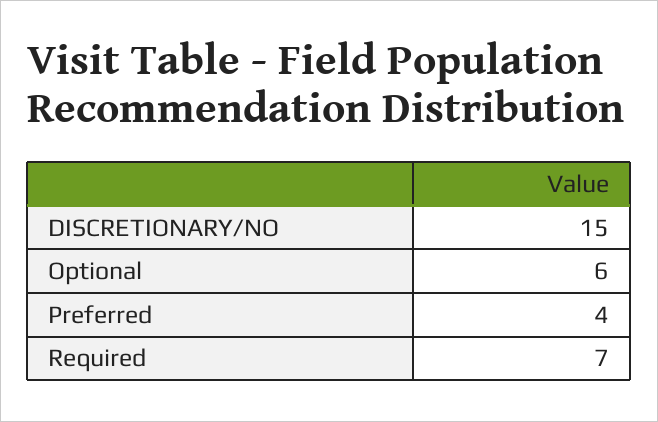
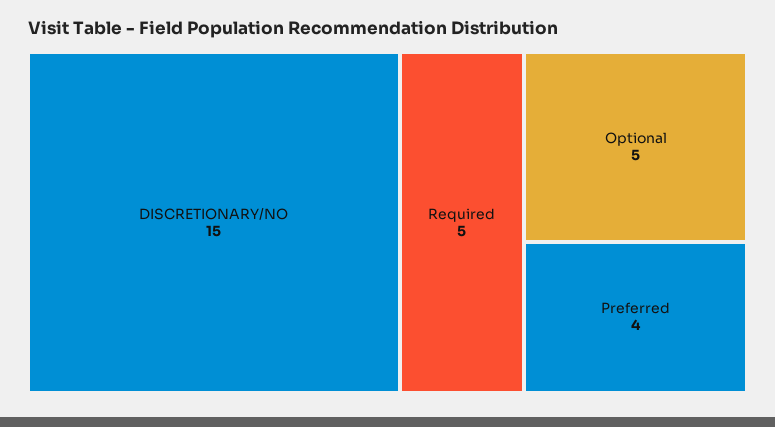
  {
    "DISCRETIONARY/NO": 15,
-   "Optional": 6,
+   "Optional": 5,
    "Preferred": 4,
-   "Required": 7
+   "Required": 5
  }

